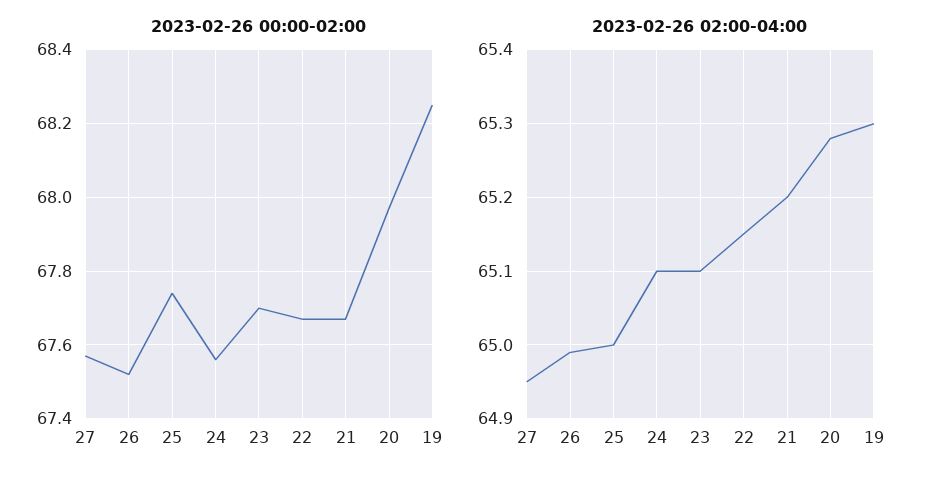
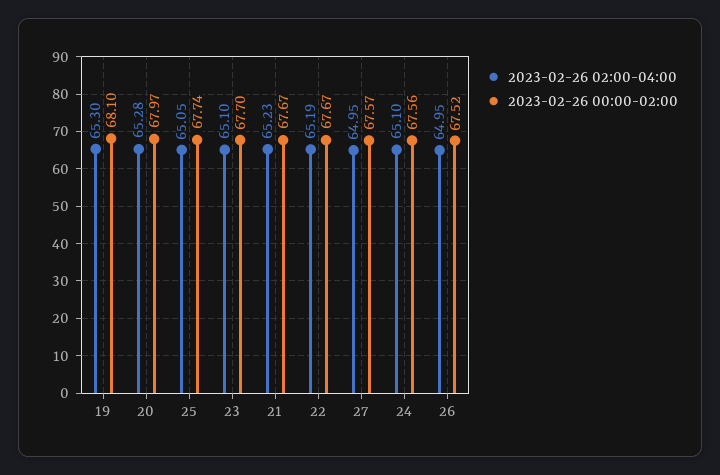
  {
    "2023-02-26 00:00-02:00": {
      "27": 67.57,
      "26": 67.52,
      "25": 67.74,
      "24": 67.56,
      "23": 67.7,
      "22": 67.67,
      "21": 67.67,
      "20": 67.97,
-     "19": 68.25
+     "19": 68.1
    },
    "2023-02-26 02:00-04:00": {
      "27": 64.95,
-     "26": 64.99,
+     "26": 64.95,
-     "25": 65,
+     "25": 65.05,
      "24": 65.1,
      "23": 65.1,
-     "22": 65.15,
+     "22": 65.19,
-     "21": 65.2,
+     "21": 65.23,
      "20": 65.28,
      "19": 65.3
    }
  }

